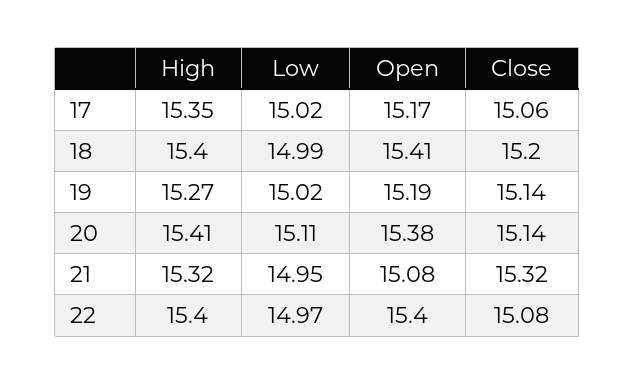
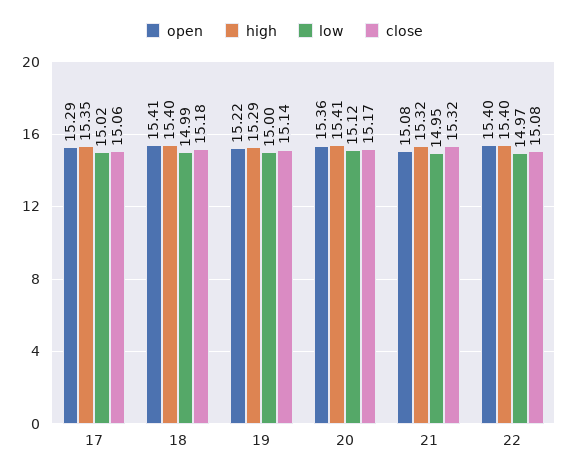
  {
    "High": {
      "17": 15.35,
      "18": 15.4,
-     "19": 15.27,
+     "19": 15.29,
      "20": 15.41,
      "21": 15.32,
      "22": 15.4
    },
    "Low": {
      "17": 15.02,
      "18": 14.99,
-     "19": 15.02,
+     "19": 15,
-     "20": 15.11,
+     "20": 15.12,
      "21": 14.95,
      "22": 14.97
    },
    "Open": {
-     "17": 15.17,
+     "17": 15.29,
      "18": 15.41,
-     "19": 15.19,
+     "19": 15.22,
-     "20": 15.38,
+     "20": 15.36,
      "21": 15.08,
      "22": 15.4
    },
    "Close": {
      "17": 15.06,
-     "18": 15.2,
+     "18": 15.18,
      "19": 15.14,
-     "20": 15.14,
+     "20": 15.17,
      "21": 15.32,
      "22": 15.08
    }
  }

